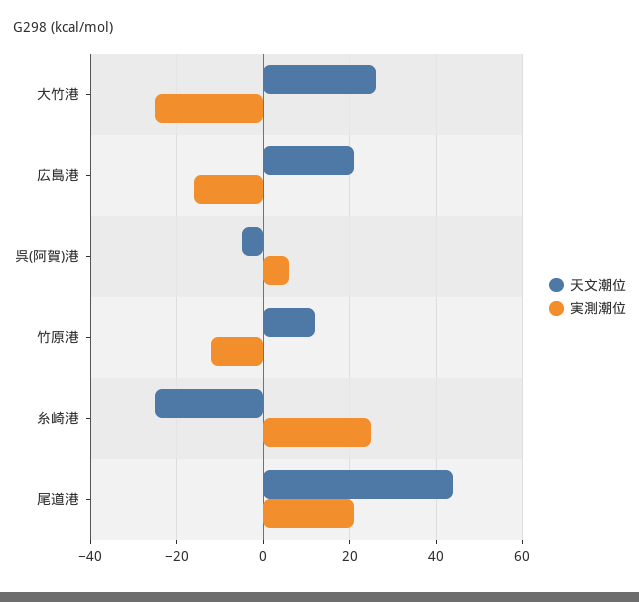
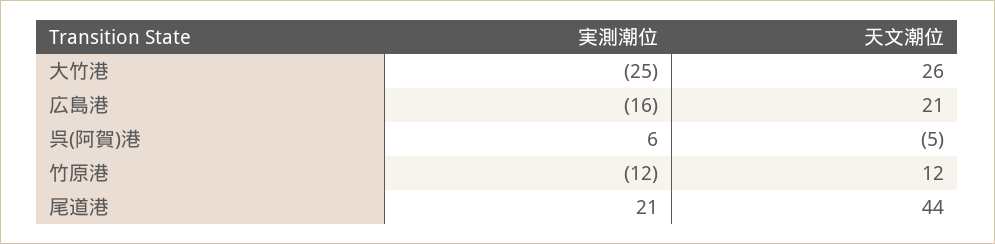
  {
    "天文潮位": {
      "大竹港": 26,
      "広島港": 21,
      "呉(阿賀)港": -5,
      "竹原港": 12,
-     "糸崎港": -25,
      "尾道港": 44
    },
    "実測潮位": {
      "大竹港": -25,
      "広島港": -16,
      "呉(阿賀)港": 6,
      "竹原港": -12,
-     "糸崎港": 25,
      "尾道港": 21
    }
  }

